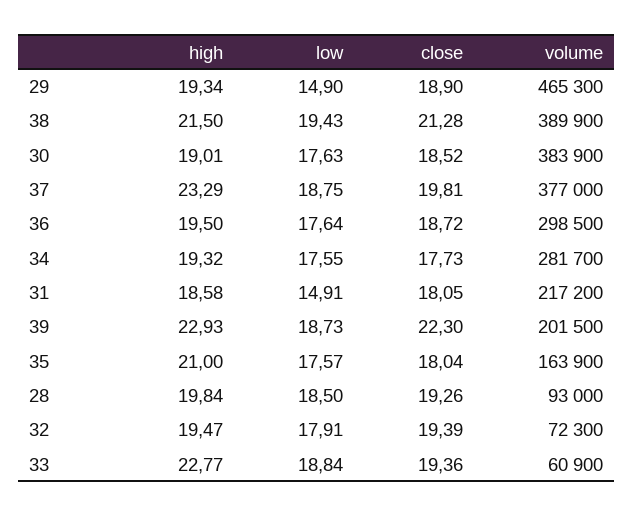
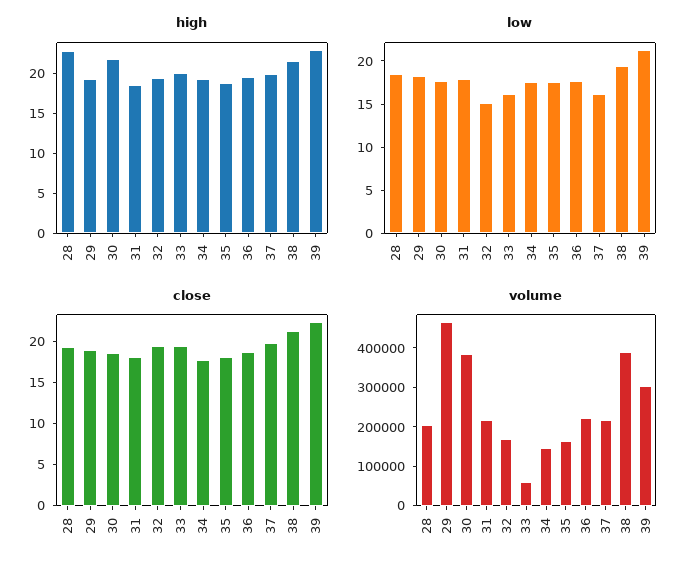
  {
    "high": {
      "29": 19.34,
      "38": 21.5,
-     "30": 19.01,
+     "30": 22,
-     "37": 23.29,
+     "37": 20,
      "36": 19.5,
      "34": 19.32,
      "31": 18.58,
      "39": 22.93,
-     "35": 21,
+     "35": 19,
-     "28": 19.84,
+     "28": 23,
      "32": 19.47,
-     "33": 22.77
+     "33": 20
    },
    "low": {
-     "29": 14.9,
+     "29": 18,
      "38": 19.43,
      "30": 17.63,
-     "37": 18.75,
+     "37": 16,
      "36": 17.64,
      "34": 17.55,
-     "31": 14.91,
+     "31": 18,
-     "39": 18.73,
+     "39": 21,
      "35": 17.57,
      "28": 18.5,
-     "32": 17.91,
+     "32": 15,
-     "33": 18.84
+     "33": 16
    },
    "close": {
      "29": 18.9,
      "38": 21.28,
      "30": 18.52,
      "37": 19.81,
      "36": 18.72,
      "34": 17.73,
      "31": 18.05,
      "39": 22.3,
      "35": 18.04,
      "28": 19.26,
      "32": 19.39,
      "33": 19.36
    },
    "volume": {
      "29": 465300,
      "38": 389900,
      "30": 383900,
-     "37": 377000,
+     "37": 225000,
-     "36": 298500,
+     "36": 225000,
-     "34": 281700,
+     "34": 150000,
      "31": 217200,
-     "39": 201500,
+     "39": 300000,
      "35": 163900,
-     "28": 93000,
+     "28": 200000,
-     "32": 72300,
+     "32": 175000,
      "33": 60900
    }
  }

